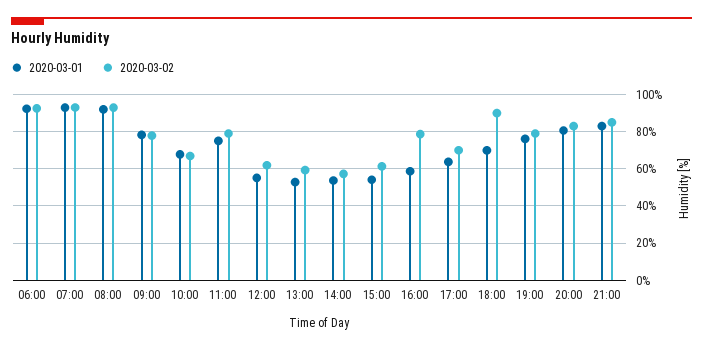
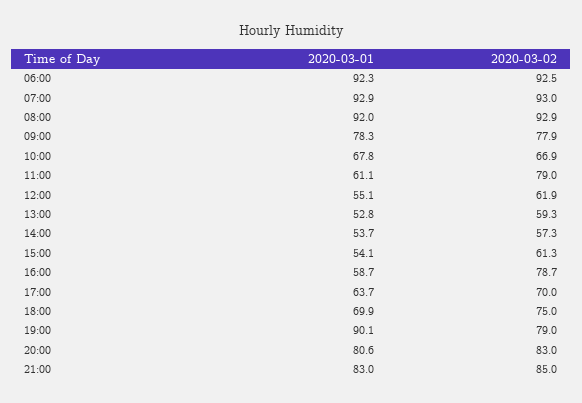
  {
    "2020-03-01": {
      "06:00": 92.3,
      "07:00": 92.9,
      "08:00": 92,
      "09:00": 78.3,
      "10:00": 67.8,
-     "11:00": 75,
+     "11:00": 61.1,
      "12:00": 55.1,
      "13:00": 52.8,
      "14:00": 53.7,
      "15:00": 54.1,
      "16:00": 58.7,
      "17:00": 63.7,
      "18:00": 69.9,
-     "19:00": 75,
+     "19:00": 90.1,
      "20:00": 80.6,
      "21:00": 83
    },
    "2020-03-02": {
      "06:00": 92.5,
      "07:00": 93,
      "08:00": 92.9,
      "09:00": 77.9,
      "10:00": 66.9,
      "11:00": 79,
      "12:00": 61.9,
      "13:00": 59.3,
      "14:00": 57.3,
      "15:00": 61.3,
      "16:00": 78.7,
      "17:00": 70,
-     "18:00": 90,
+     "18:00": 75,
      "19:00": 79,
      "20:00": 83,
      "21:00": 85
    }
  }

